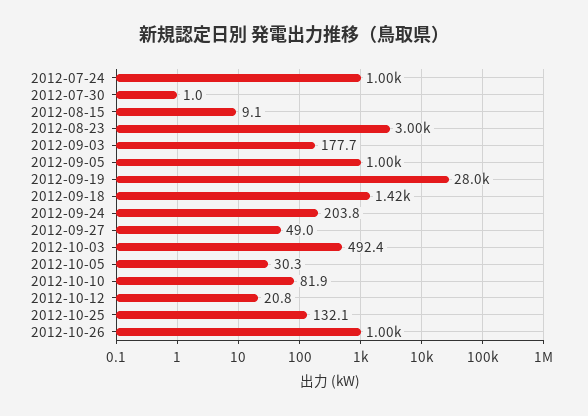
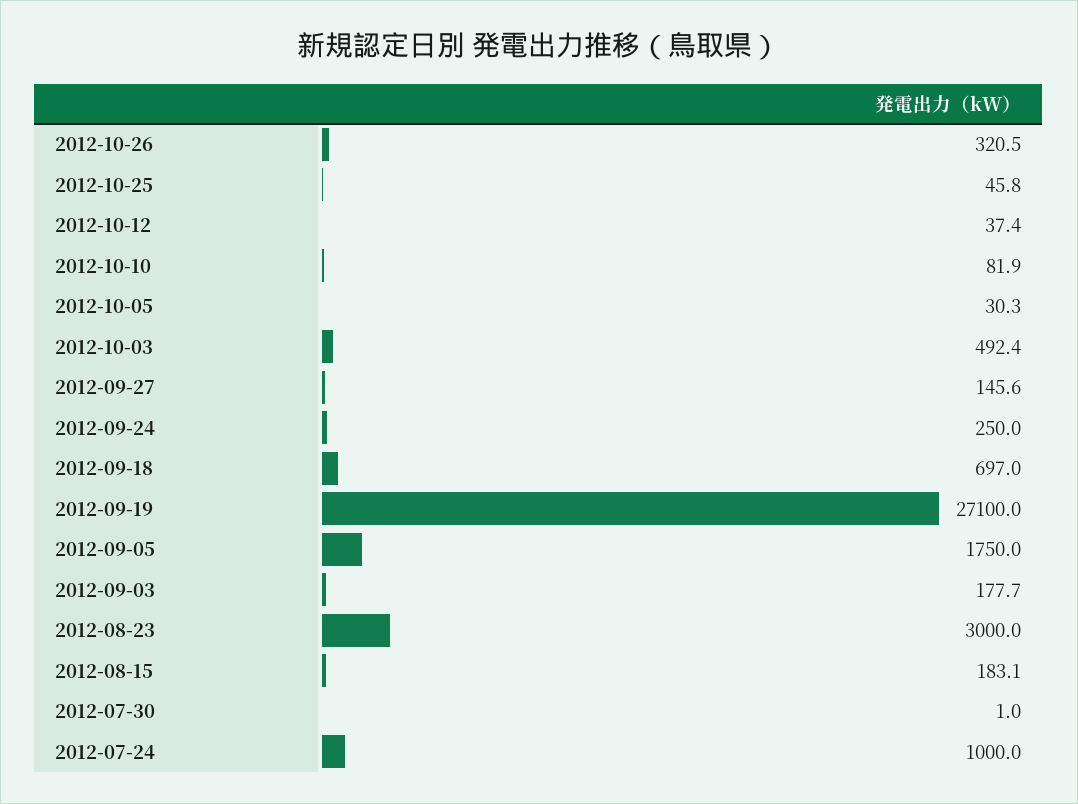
  {
    "2012-07-24": 1000,
    "2012-07-30": 1,
-   "2012-08-15": 9.1,
+   "2012-08-15": 183.1,
    "2012-08-23": 3000,
    "2012-09-03": 177.7,
-   "2012-09-05": 1000,
+   "2012-09-05": 1750,
-   "2012-09-19": 28000,
+   "2012-09-19": 27100,
-   "2012-09-18": 1420,
+   "2012-09-18": 697,
-   "2012-09-24": 203.8,
+   "2012-09-24": 250,
-   "2012-09-27": 49,
+   "2012-09-27": 145.6,
    "2012-10-03": 492.4,
    "2012-10-05": 30.3,
    "2012-10-10": 81.9,
-   "2012-10-12": 20.8,
+   "2012-10-12": 37.4,
-   "2012-10-25": 132.1,
+   "2012-10-25": 45.8,
-   "2012-10-26": 1000
+   "2012-10-26": 320.5
  }

